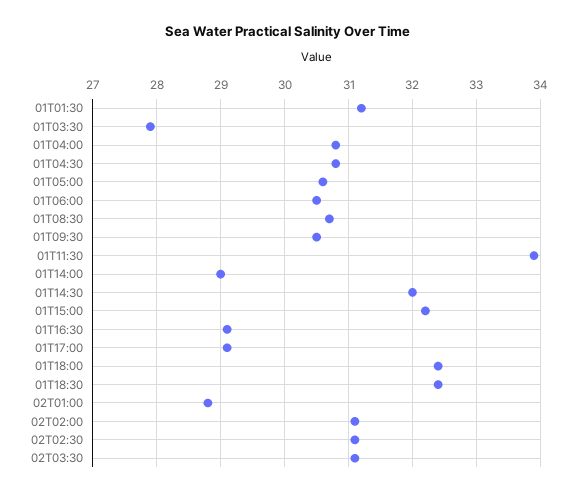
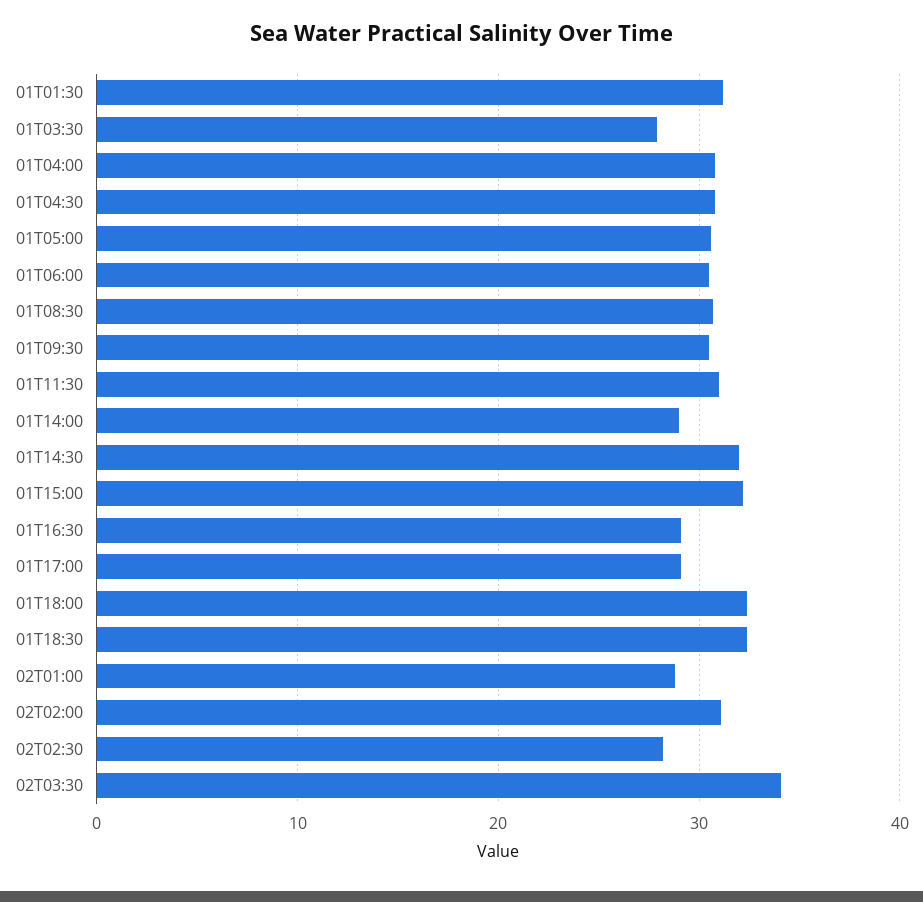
  {
    "01T01:30": 31.2,
    "01T03:30": 27.9,
    "01T04:00": 30.8,
    "01T04:30": 30.8,
    "01T05:00": 30.6,
    "01T06:00": 30.5,
    "01T08:30": 30.7,
    "01T09:30": 30.5,
-   "01T11:30": 33.9,
+   "01T11:30": 31,
    "01T14:00": 29,
    "01T14:30": 32,
    "01T15:00": 32.2,
    "01T16:30": 29.1,
    "01T17:00": 29.1,
    "01T18:00": 32.4,
    "01T18:30": 32.4,
    "02T01:00": 28.8,
    "02T02:00": 31.1,
-   "02T02:30": 31.1,
+   "02T02:30": 28,
-   "02T03:30": 31.1
+   "02T03:30": 34
  }

